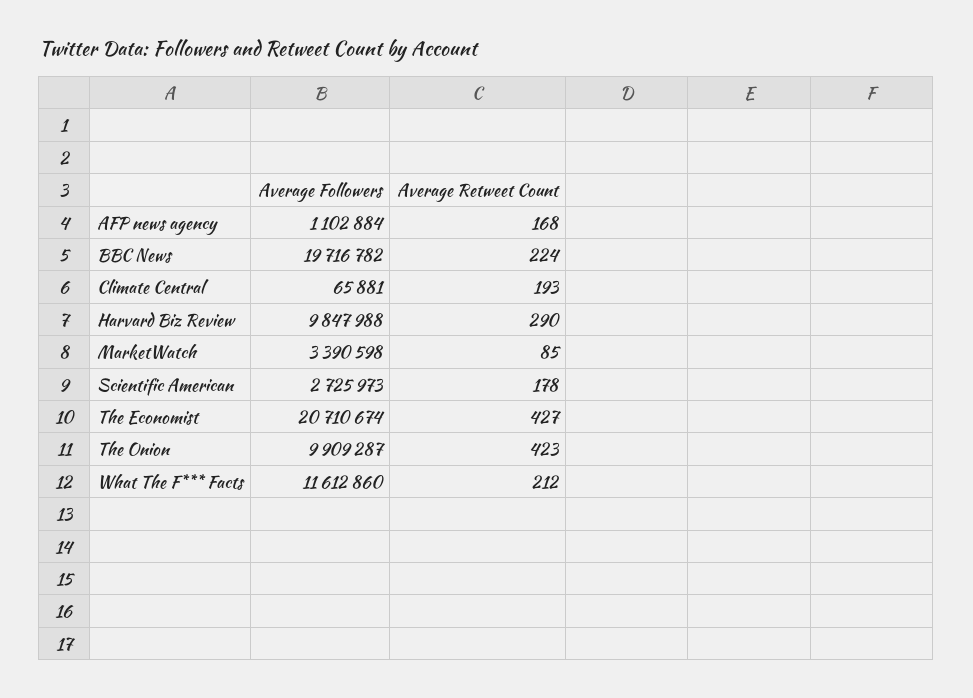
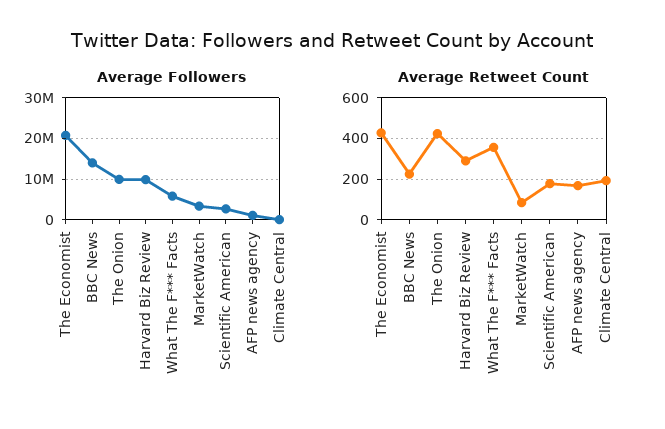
  {
    "Average Followers": {
      "AFP news agency": 1102884,
-     "BBC News": 19716782,
+     "BBC News": 14000000,
      "Climate Central": 65881,
      "Harvard Biz Review": 9847988,
      "MarketWatch": 3390598,
      "Scientific American": 2725973,
      "The Economist": 20710674,
      "The Onion": 9909287,
-     "What The F*** Facts": 11612860
+     "What The F*** Facts": 6000000
    },
    "Average Retweet Count": {
      "AFP news agency": 168,
      "BBC News": 224,
      "Climate Central": 193,
      "Harvard Biz Review": 290,
      "MarketWatch": 85,
      "Scientific American": 178,
      "The Economist": 427,
      "The Onion": 423,
-     "What The F*** Facts": 212
+     "What The F*** Facts": 350
    }
  }

